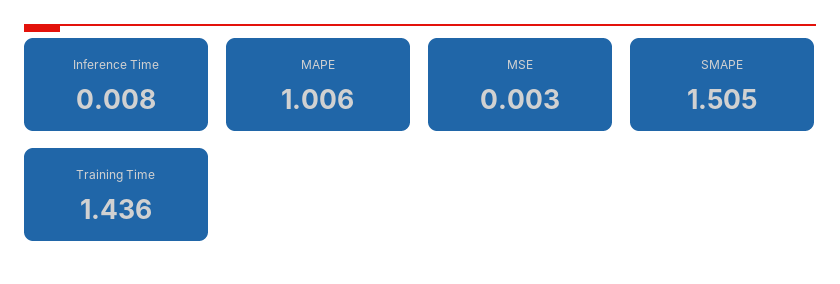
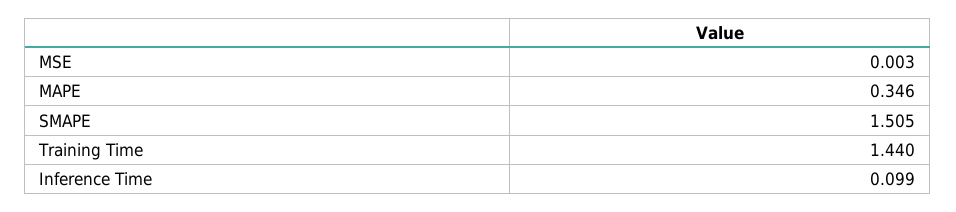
  {
-   "Inference Time": 0.008,
+   "Inference Time": 0.099,
-   "MAPE": 1.006,
+   "MAPE": 0.346,
    "MSE": 0.003,
    "SMAPE": 1.505,
-   "Training Time": 1.436
+   "Training Time": 1.44
  }

